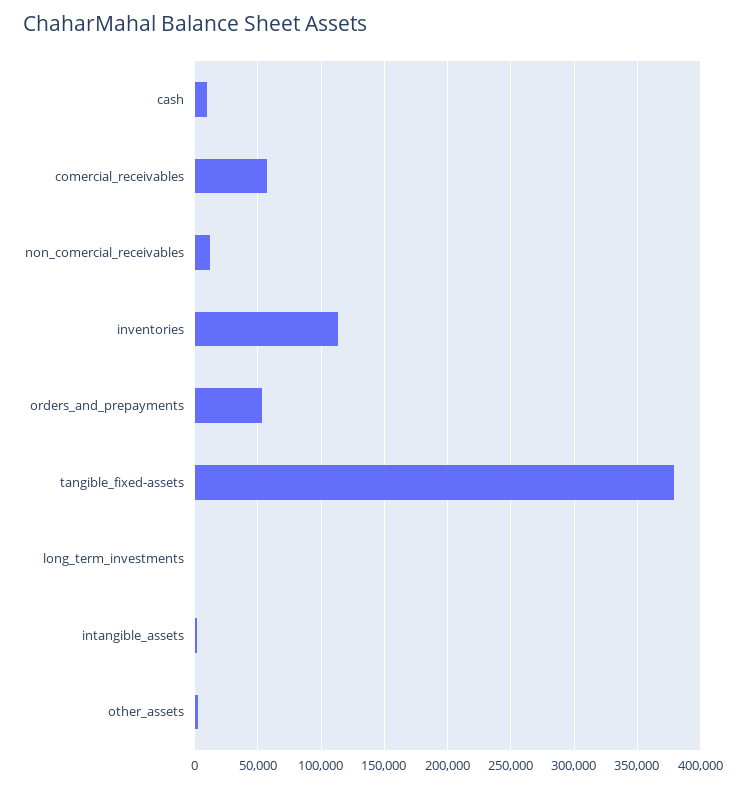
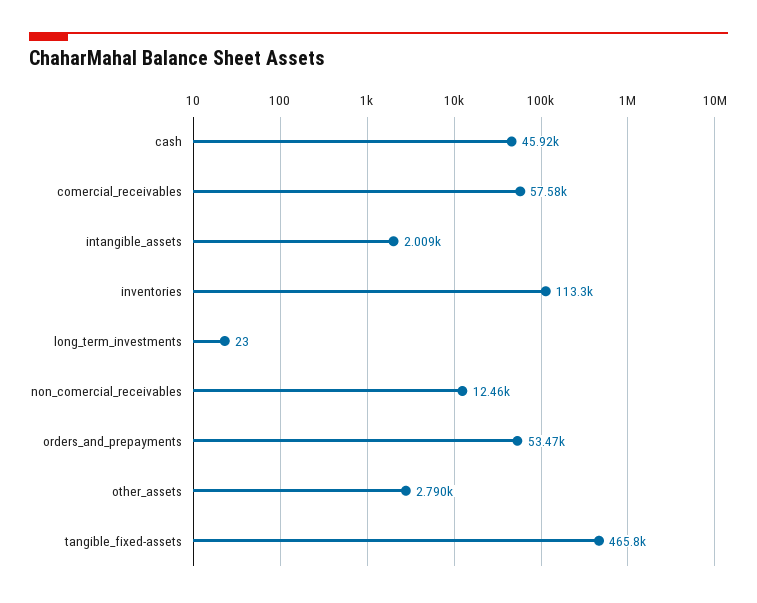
  {
-   "cash": 10000,
+   "cash": 45920,
    "comercial_receivables": 57580,
    "non_comercial_receivables": 12460,
    "inventories": 113300,
    "orders_and_prepayments": 53470,
-   "tangible_fixed-assets": 380000,
+   "tangible_fixed-assets": 465800,
    "long_term_investments": 23,
    "intangible_assets": 2009,
    "other_assets": 2790
  }

